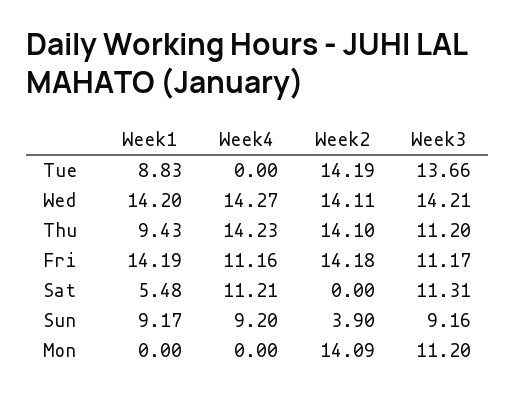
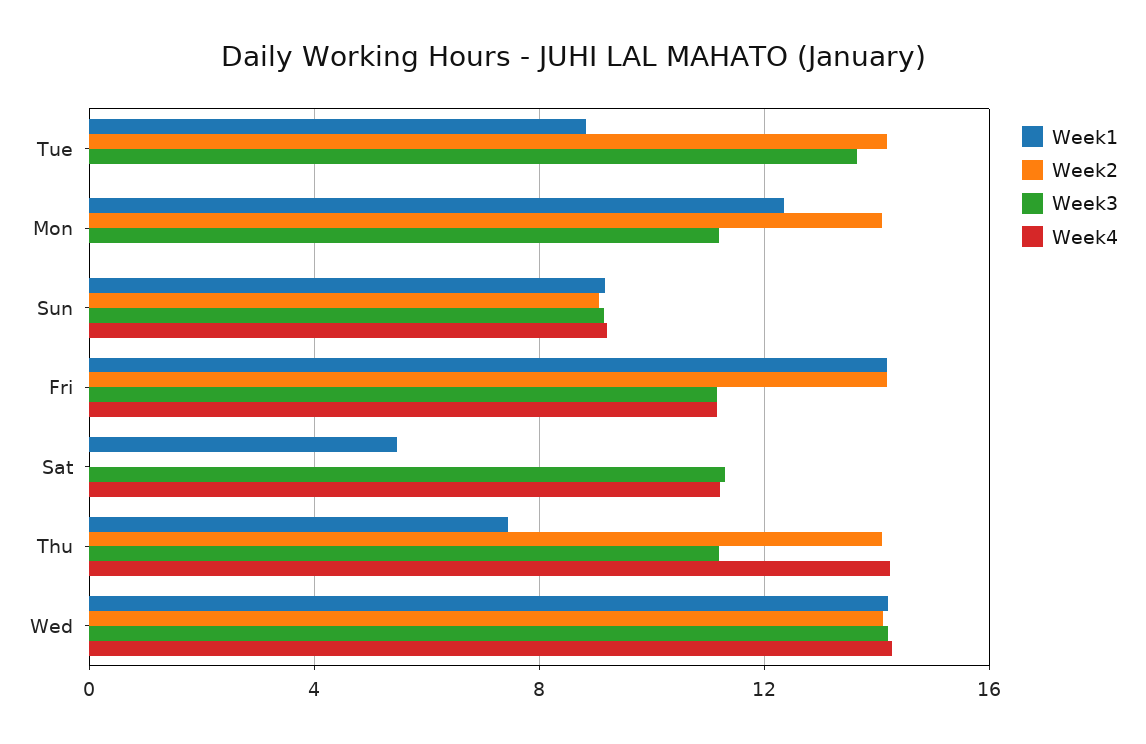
  {
    "Week1": {
      "Tue": 8.83,
      "Wed": 14.2,
-     "Thu": 9.43,
+     "Thu": 7.5,
      "Fri": 14.19,
      "Sat": 5.48,
      "Sun": 9.17,
-     "Mon": 0
+     "Mon": 12.5
    },
    "Week4": {
      "Tue": 0,
      "Wed": 14.27,
      "Thu": 14.23,
      "Fri": 11.16,
      "Sat": 11.21,
      "Sun": 9.2,
      "Mon": 0
    },
    "Week2": {
      "Tue": 14.19,
      "Wed": 14.11,
      "Thu": 14.1,
      "Fri": 14.18,
      "Sat": 0,
-     "Sun": 3.9,
+     "Sun": 9,
      "Mon": 14.09
    },
    "Week3": {
      "Tue": 13.66,
      "Wed": 14.21,
      "Thu": 11.2,
      "Fri": 11.17,
      "Sat": 11.31,
      "Sun": 9.16,
      "Mon": 11.2
    }
  }

